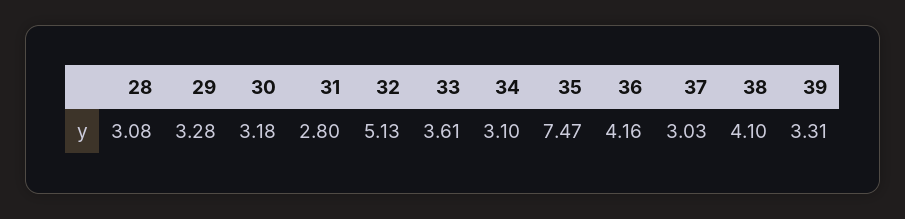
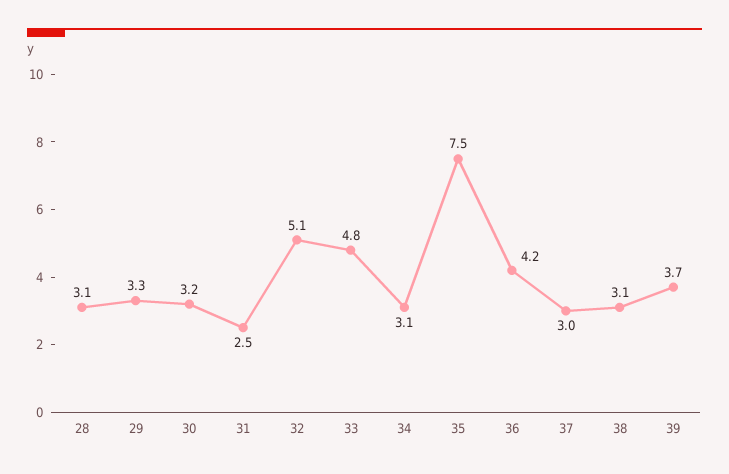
  {
    "28": 3.08,
    "29": 3.28,
    "30": 3.18,
-   "31": 2.8,
+   "31": 2.5,
    "32": 5.13,
-   "33": 3.61,
+   "33": 4.8,
    "34": 3.1,
    "35": 7.47,
    "36": 4.16,
    "37": 3.03,
-   "38": 4.1,
+   "38": 3.1,
-   "39": 3.31
+   "39": 3.7
  }

